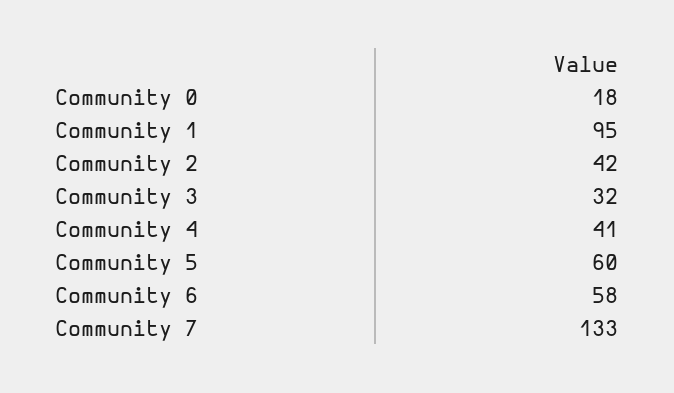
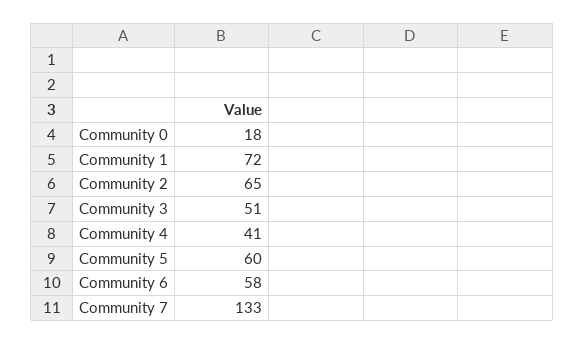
  {
    "Community 0": 18,
-   "Community 1": 95,
+   "Community 1": 72,
-   "Community 2": 42,
+   "Community 2": 65,
-   "Community 3": 32,
+   "Community 3": 51,
    "Community 4": 41,
    "Community 5": 60,
    "Community 6": 58,
    "Community 7": 133
  }

